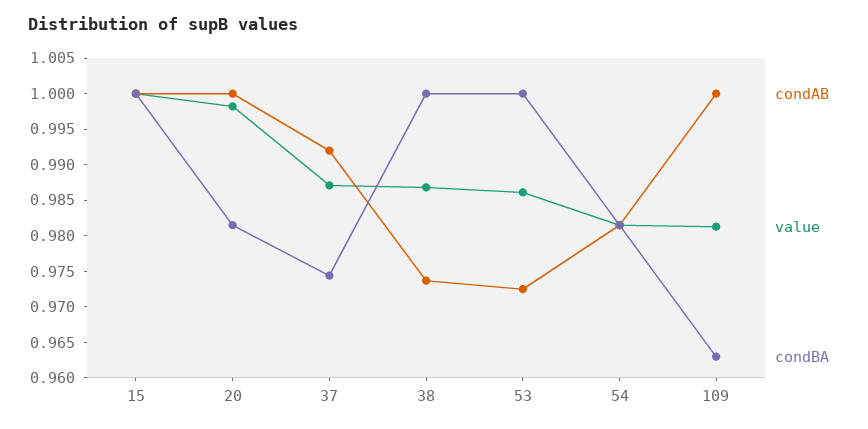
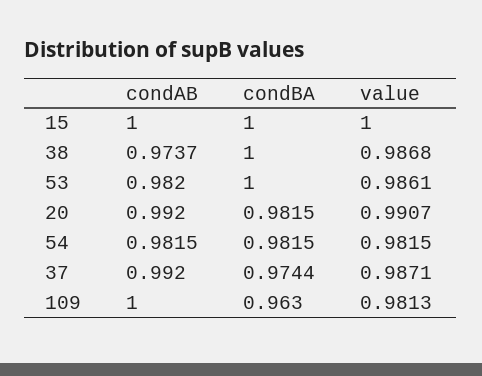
  {
    "condAB": {
      "15": 1,
-     "20": 1,
+     "20": 0.992,
      "37": 0.992,
      "38": 0.9737,
-     "53": 0.9725,
+     "53": 0.982,
      "54": 0.9815,
      "109": 1
    },
    "value": {
      "15": 1,
-     "20": 0.9975,
+     "20": 0.9907,
      "37": 0.9871,
      "38": 0.9868,
      "53": 0.9861,
      "54": 0.9815,
      "109": 0.9813
    },
    "condBA": {
      "15": 1,
      "20": 0.9815,
      "37": 0.9744,
      "38": 1,
      "53": 1,
      "54": 0.9815,
      "109": 0.963
    }
  }

